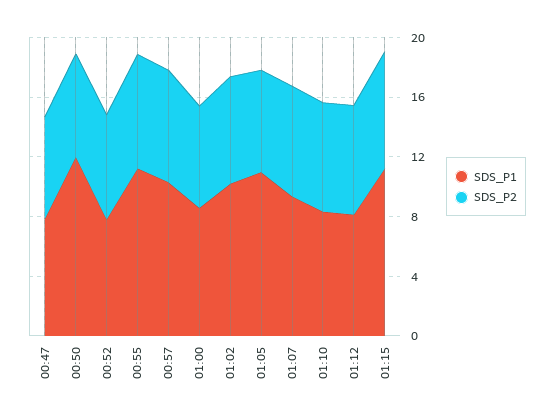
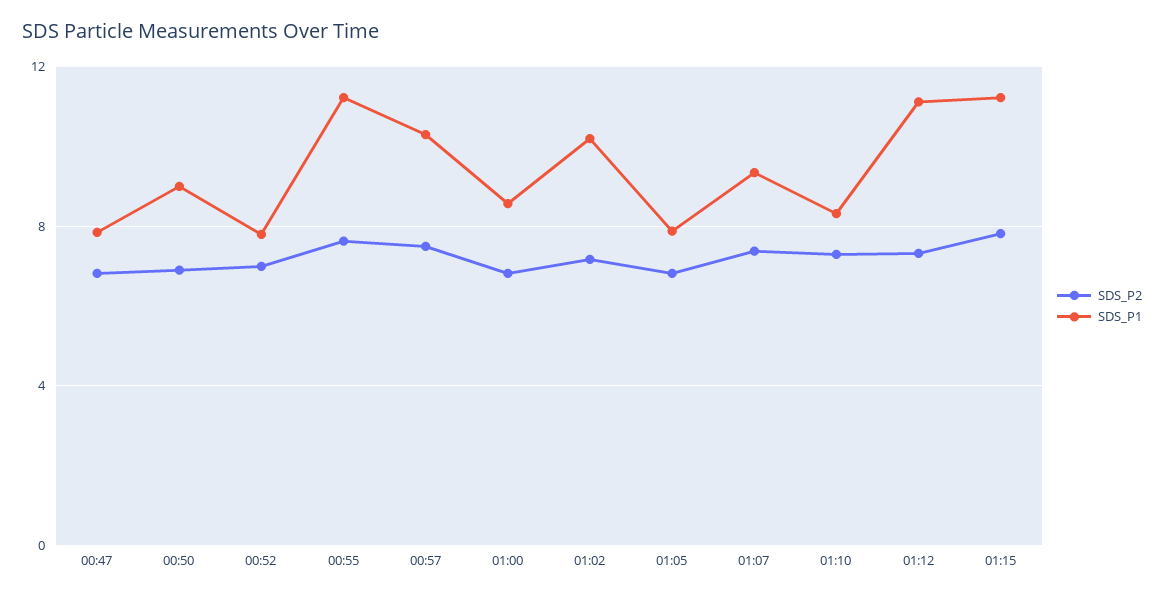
  {
    "SDS_P1": {
      "00:47": 8,
-     "00:50": 12,
+     "00:50": 9,
      "00:52": 8,
      "00:55": 11,
      "00:57": 10.5,
      "01:00": 8.5,
      "01:02": 10,
-     "01:05": 11,
+     "01:05": 8,
      "01:07": 9.5,
      "01:10": 8.5,
-     "01:12": 8,
+     "01:12": 11,
      "01:15": 11
    },
    "SDS_P2": {
      "00:47": 7,
      "00:50": 7,
      "00:52": 7,
      "00:55": 7.5,
      "00:57": 7.5,
      "01:00": 7,
      "01:02": 7,
      "01:05": 7,
      "01:07": 7.5,
      "01:10": 7.5,
      "01:12": 7.5,
      "01:15": 8
    }
  }

